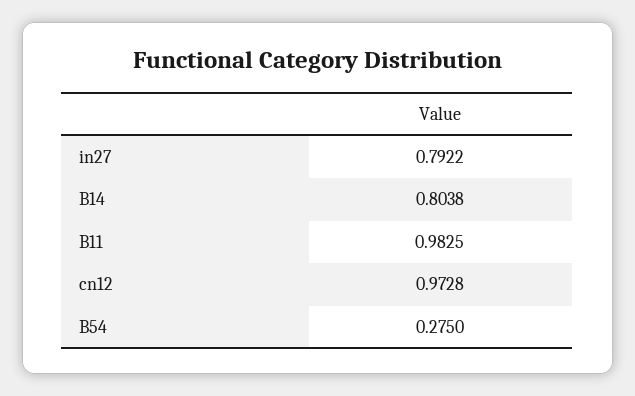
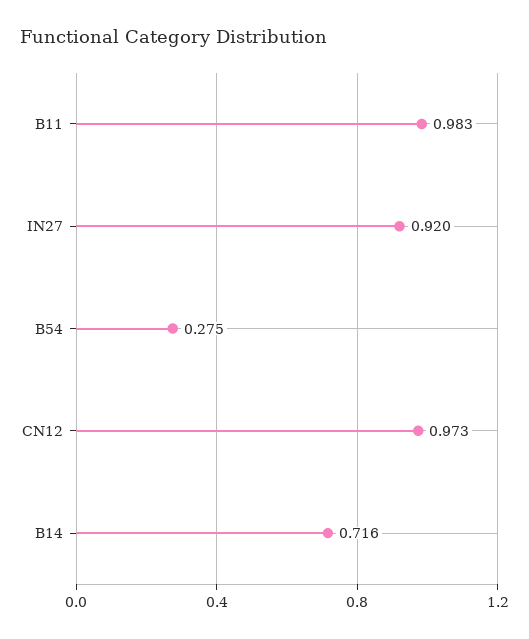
  {
-   "in27": 0.7922,
+   "in27": 0.92,
-   "B14": 0.8038,
+   "B14": 0.716,
    "B11": 0.9825,
    "cn12": 0.9728,
    "B54": 0.275
  }

